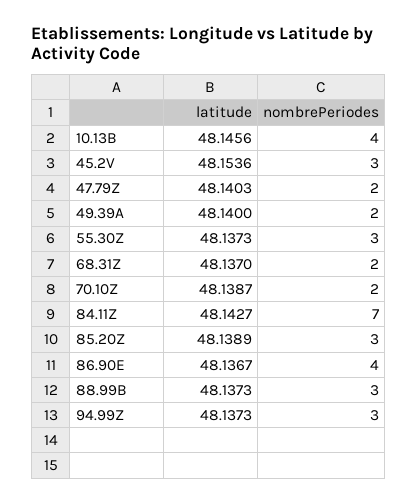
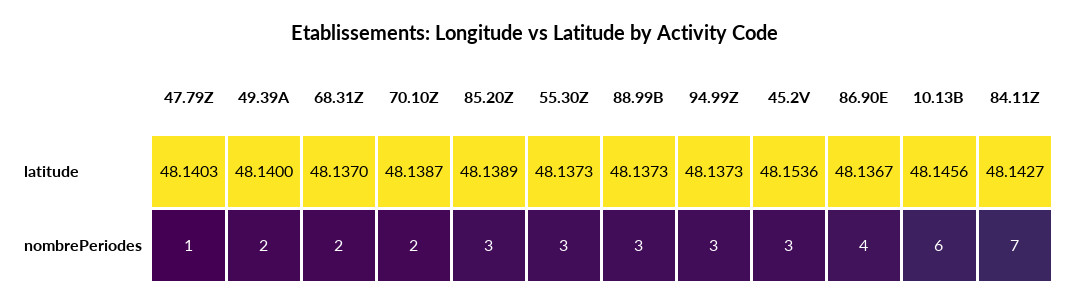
  {
    "latitude": {
      "10.13B": 48.1456,
      "45.2V": 48.1536,
      "47.79Z": 48.1403,
      "49.39A": 48.14,
      "55.30Z": 48.1373,
      "68.31Z": 48.137,
      "70.10Z": 48.1387,
      "84.11Z": 48.1427,
      "85.20Z": 48.1389,
      "86.90E": 48.1367,
      "88.99B": 48.1373,
      "94.99Z": 48.1373
    },
    "nombrePeriodes": {
-     "10.13B": 4,
+     "10.13B": 6,
      "45.2V": 3,
-     "47.79Z": 2,
+     "47.79Z": 1,
      "49.39A": 2,
      "55.30Z": 3,
      "68.31Z": 2,
      "70.10Z": 2,
      "84.11Z": 7,
      "85.20Z": 3,
      "86.90E": 4,
      "88.99B": 3,
      "94.99Z": 3
    }
  }

